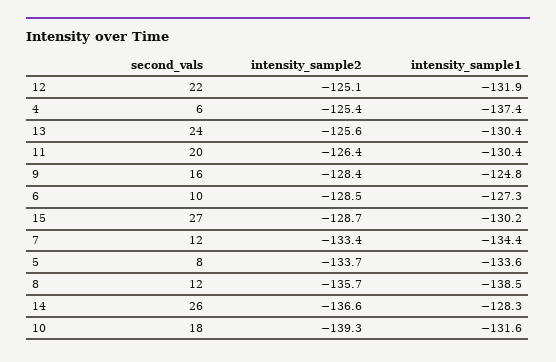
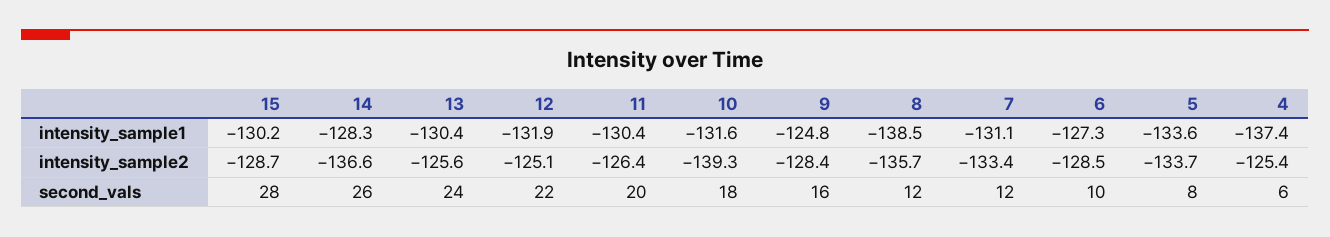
  {
    "second_vals": {
      "12": 22,
      "4": 6,
      "13": 24,
      "11": 20,
      "9": 16,
      "6": 10,
-     "15": 27,
+     "15": 28,
      "7": 12,
      "5": 8,
      "8": 12,
      "14": 26,
      "10": 18
    },
    "intensity_sample2": {
      "12": -125.1,
      "4": -125.4,
      "13": -125.6,
      "11": -126.4,
      "9": -128.4,
      "6": -128.5,
      "15": -128.7,
      "7": -133.4,
      "5": -133.7,
      "8": -135.7,
      "14": -136.6,
      "10": -139.3
    },
    "intensity_sample1": {
      "12": -131.9,
      "4": -137.4,
      "13": -130.4,
      "11": -130.4,
      "9": -124.8,
      "6": -127.3,
      "15": -130.2,
-     "7": -134.4,
+     "7": -131.1,
      "5": -133.6,
      "8": -138.5,
      "14": -128.3,
      "10": -131.6
    }
  }

